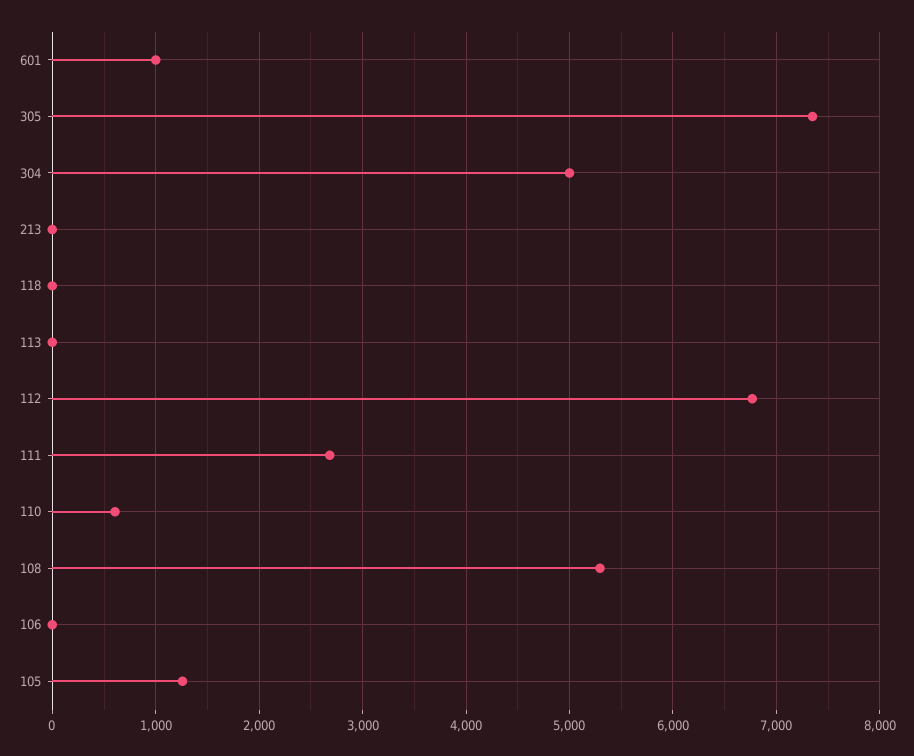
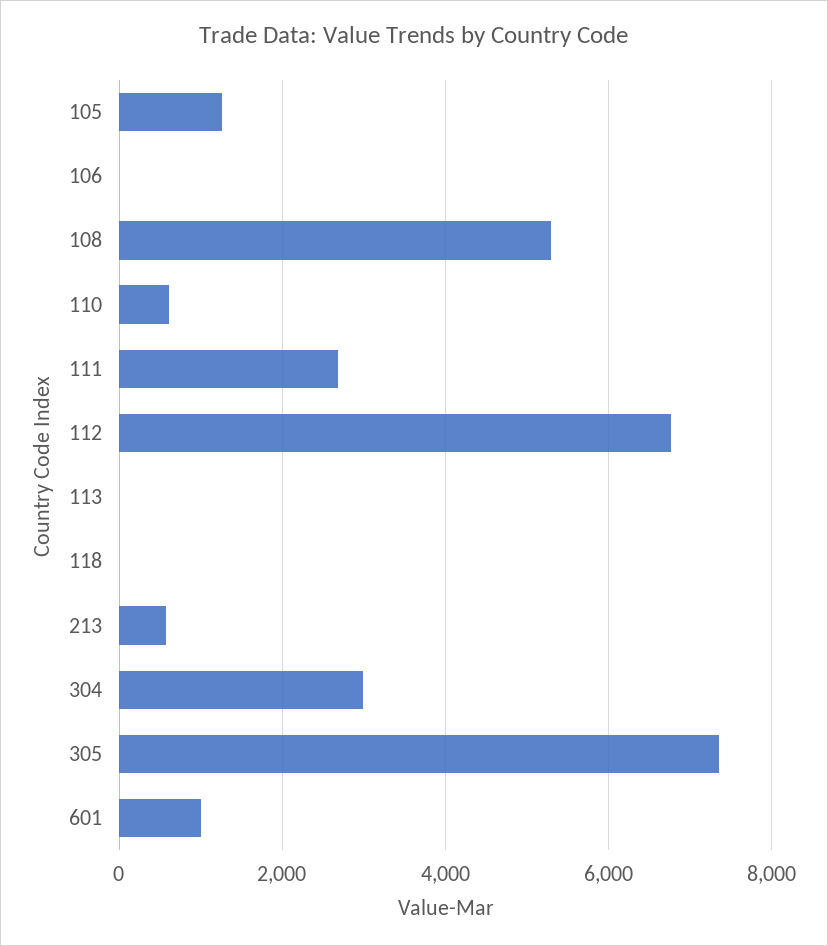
  {
    "601": 1000,
    "305": 7300,
-   "304": 5000,
+   "304": 3000,
-   "213": 0,
+   "213": 600,
    "118": 0,
    "113": 0,
    "112": 6800,
    "111": 2700,
    "110": 600,
    "108": 5300,
    "106": 0,
    "105": 1300
  }

